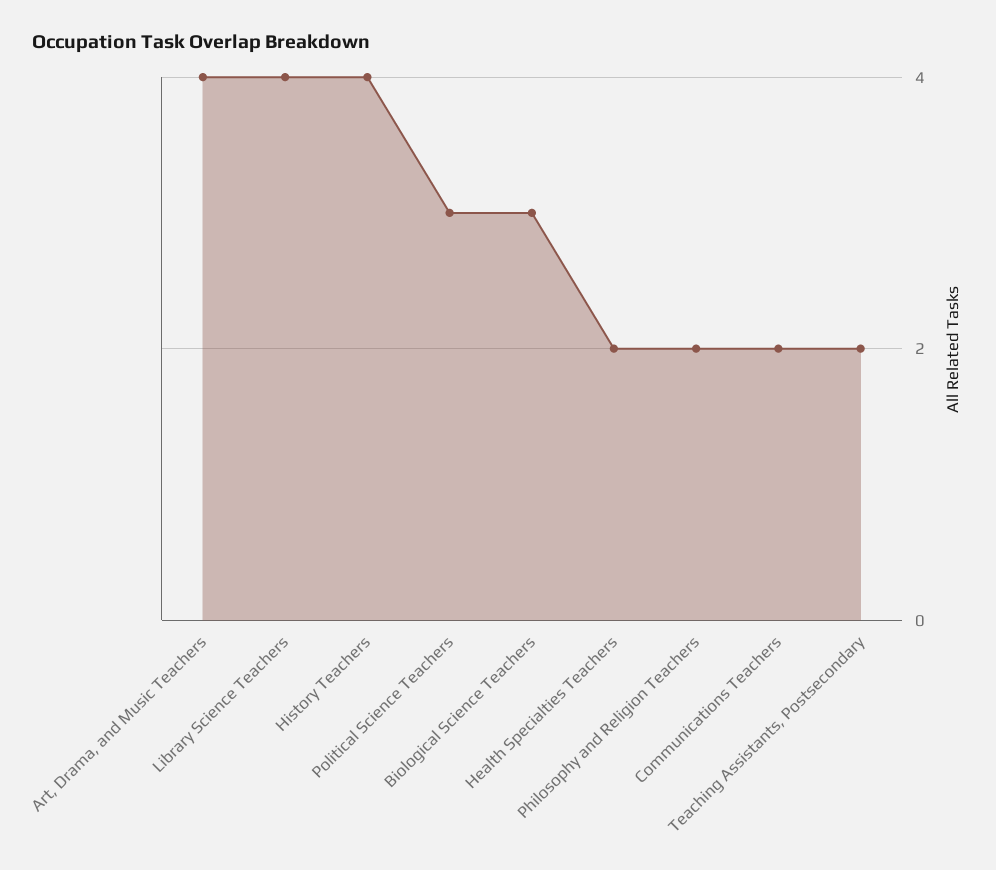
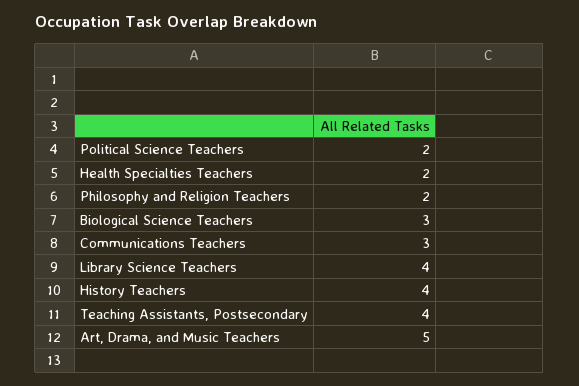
  {
-   "Art, Drama, and Music Teachers": 4,
+   "Art, Drama, and Music Teachers": 5,
    "Library Science Teachers": 4,
    "History Teachers": 4,
-   "Political Science Teachers": 3,
+   "Political Science Teachers": 2,
    "Biological Science Teachers": 3,
    "Health Specialties Teachers": 2,
    "Philosophy and Religion Teachers": 2,
-   "Communications Teachers": 2,
+   "Communications Teachers": 3,
-   "Teaching Assistants, Postsecondary": 2
+   "Teaching Assistants, Postsecondary": 4
  }

